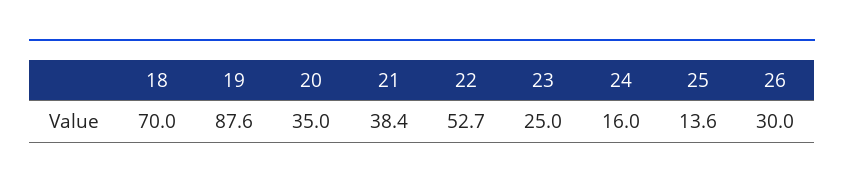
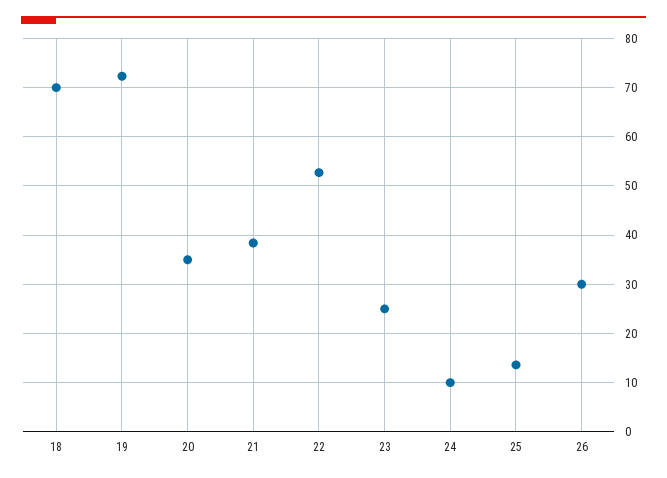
  {
    "18": 70,
-   "19": 87.6,
+   "19": 72,
    "20": 35,
    "21": 38.4,
    "22": 52.7,
    "23": 25,
-   "24": 16,
+   "24": 10,
    "25": 13.6,
    "26": 30
  }

